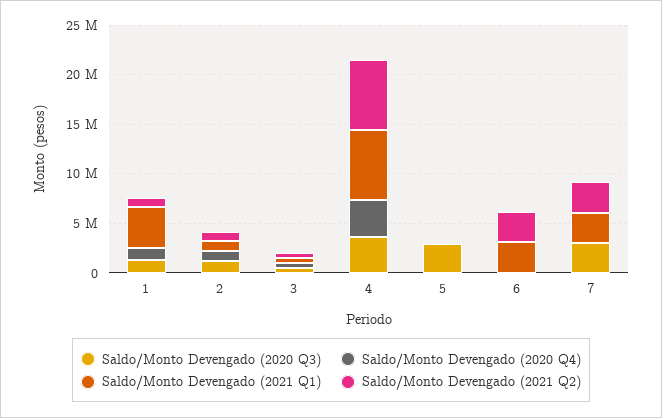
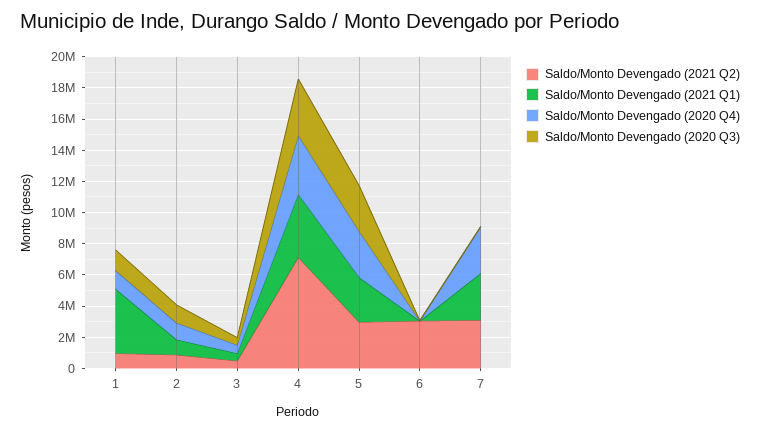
  {
    "Saldo/Monto Devengado (2020 Q3)": {
      "1": 1000000,
      "2": 1000000,
      "3": 0,
      "4": 4000000,
      "5": 3000000,
      "6": 0,
-     "7": 3000000
+     "7": 0
    },
    "Saldo/Monto Devengado (2020 Q4)": {
      "1": 1000000,
      "2": 1000000,
      "3": 1000000,
      "4": 4000000,
-     "5": 0,
+     "5": 3000000,
      "6": 0,
-     "7": 0
+     "7": 3000000
    },
    "Saldo/Monto Devengado (2021 Q1)": {
      "1": 4000000,
      "2": 1000000,
      "3": 0,
-     "4": 7000000,
+     "4": 4000000,
-     "5": 0,
+     "5": 3000000,
-     "6": 3000000,
+     "6": 0,
      "7": 3000000
    },
    "Saldo/Monto Devengado (2021 Q2)": {
      "1": 1000000,
      "2": 1000000,
      "3": 0,
      "4": 7000000,
-     "5": 0,
+     "5": 3000000,
      "6": 3000000,
      "7": 3000000
    }
  }

